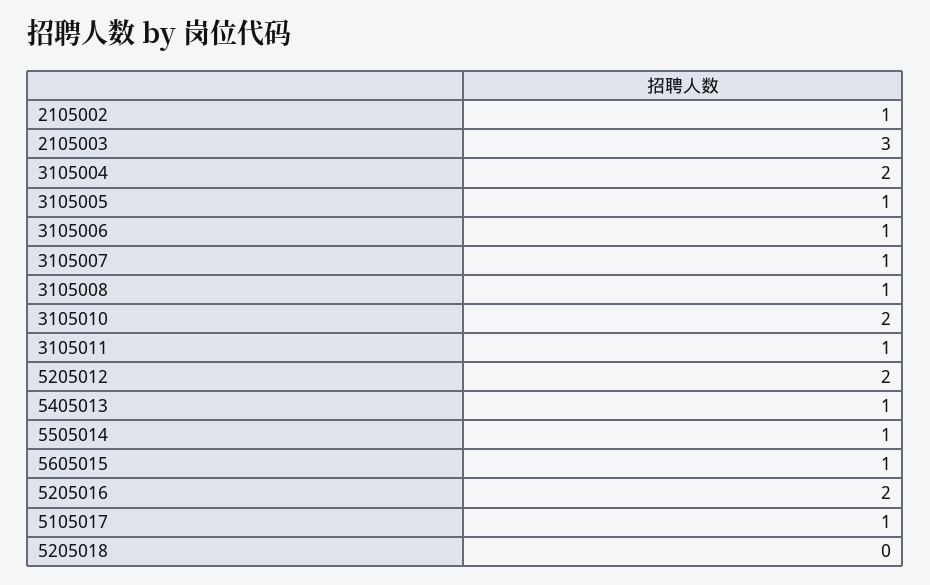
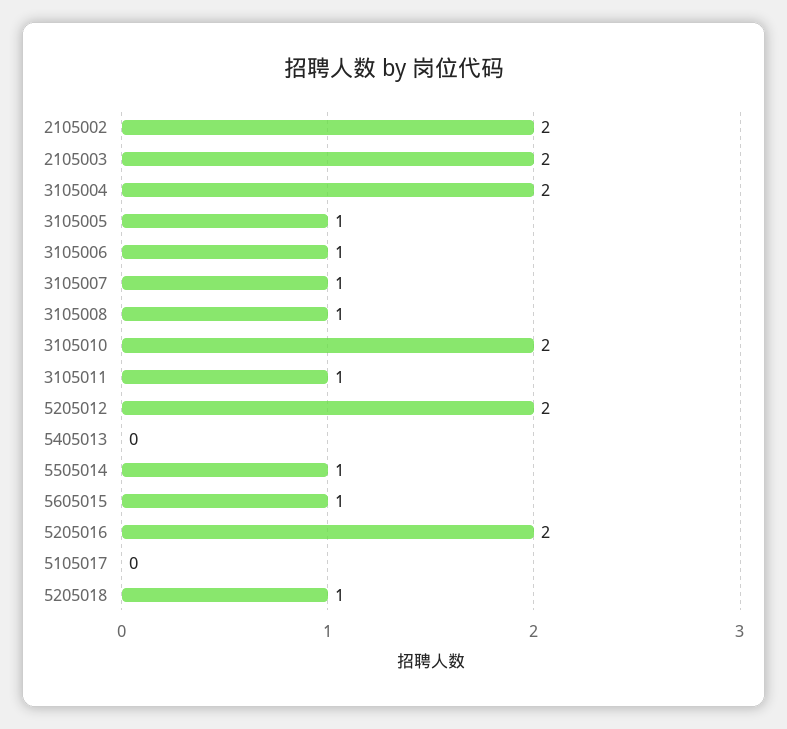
  {
-   "2105002": 1,
+   "2105002": 2,
-   "2105003": 3,
+   "2105003": 2,
    "3105004": 2,
    "3105005": 1,
    "3105006": 1,
    "3105007": 1,
    "3105008": 1,
    "3105010": 2,
    "3105011": 1,
    "5205012": 2,
-   "5405013": 1,
+   "5405013": 0,
    "5505014": 1,
    "5605015": 1,
    "5205016": 2,
-   "5105017": 1,
+   "5105017": 0,
-   "5205018": 0
+   "5205018": 1
  }

